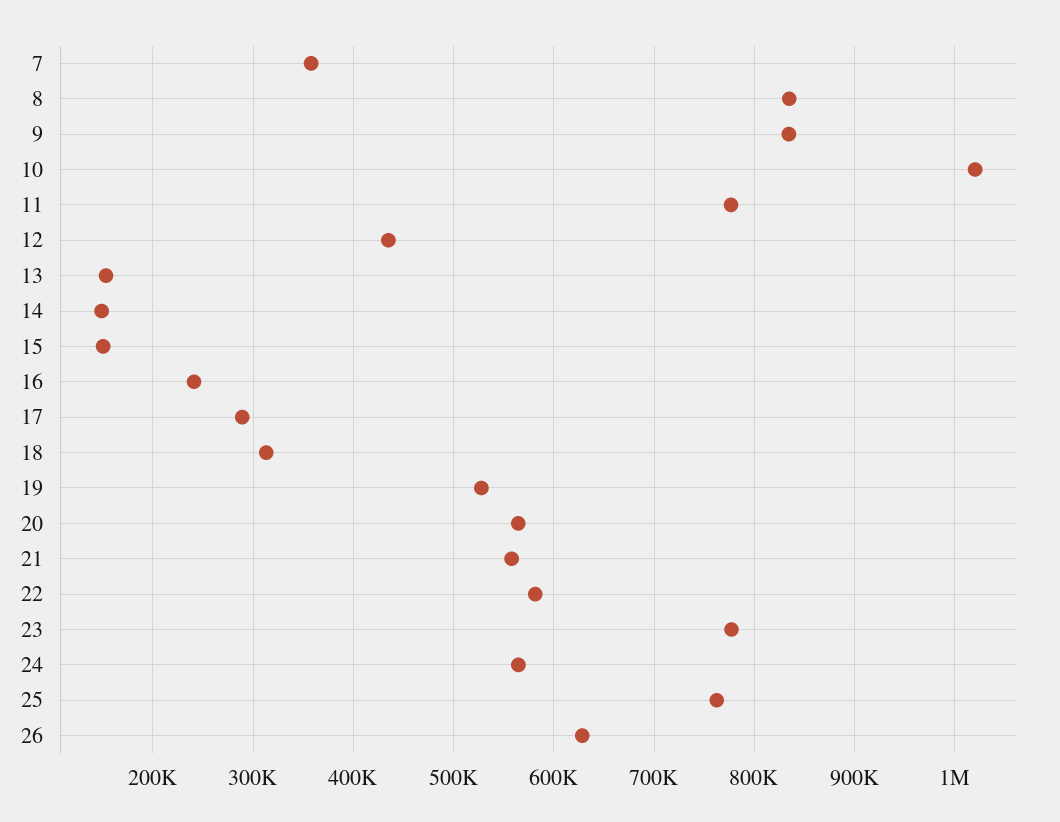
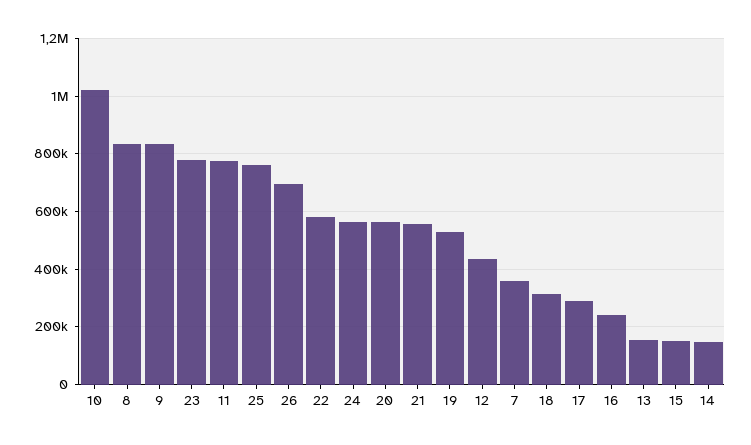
  {
    "7": 360000,
    "8": 830000,
    "9": 830000,
    "10": 1020000,
    "11": 780000,
    "12": 430000,
    "13": 150000,
    "14": 150000,
    "15": 150000,
    "16": 240000,
    "17": 290000,
    "18": 310000,
    "19": 530000,
    "20": 560000,
    "21": 560000,
    "22": 580000,
    "23": 780000,
    "24": 560000,
    "25": 760000,
-   "26": 630000
+   "26": 700000
  }

